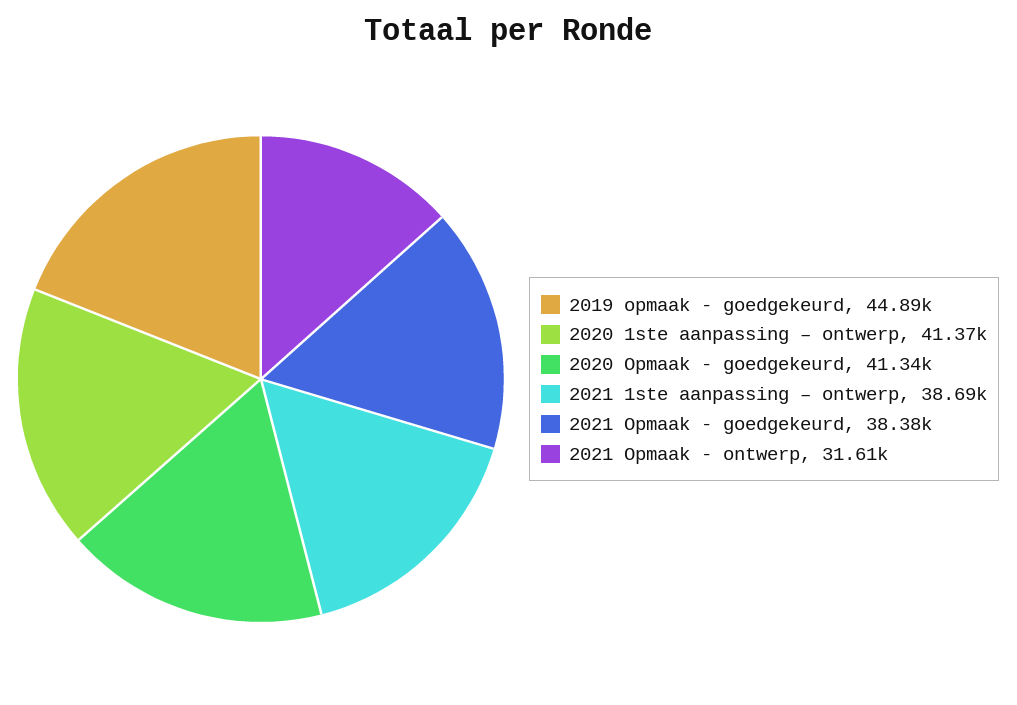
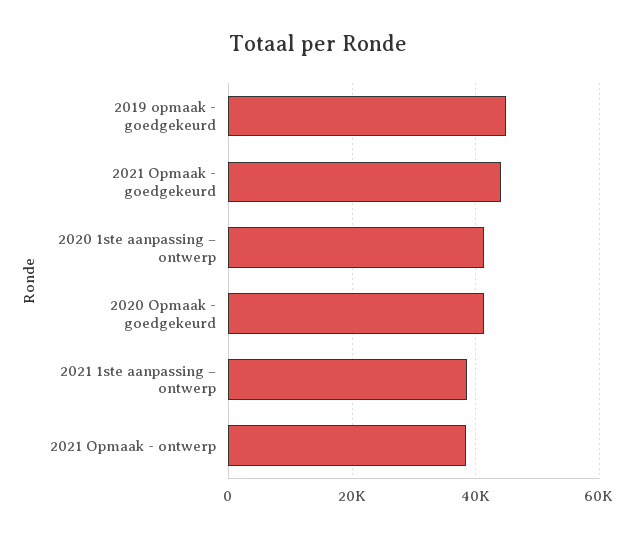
  {
    "2019 opmaak - goedgekeurd": 44890,
    "2020 1ste aanpassing – ontwerp": 41370,
    "2020 Opmaak - goedgekeurd": 41340,
    "2021 1ste aanpassing – ontwerp": 38690,
-   "2021 Opmaak - goedgekeurd": 38380,
+   "2021 Opmaak - goedgekeurd": 44000,
-   "2021 Opmaak - ontwerp": 31610
+   "2021 Opmaak - ontwerp": 38000
  }

